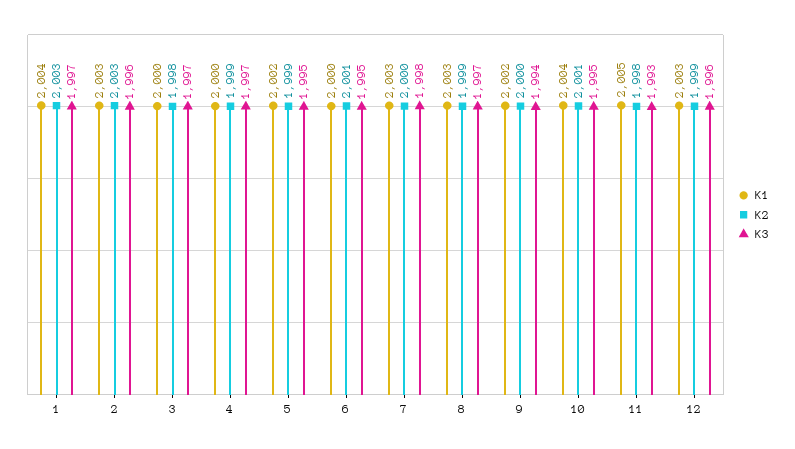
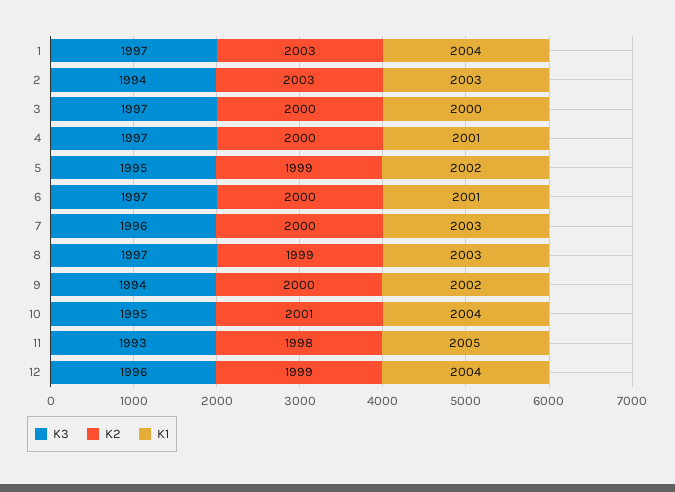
  {
    "K1": {
      "1": 2004,
      "2": 2003,
      "3": 2000,
-     "4": 2000,
+     "4": 2001,
      "5": 2002,
-     "6": 2000,
+     "6": 2001,
      "7": 2003,
      "8": 2003,
      "9": 2002,
      "10": 2004,
      "11": 2005,
-     "12": 2003
+     "12": 2004
    },
    "K2": {
      "1": 2003,
      "2": 2003,
-     "3": 1998,
+     "3": 2000,
-     "4": 1999,
+     "4": 2000,
      "5": 1999,
-     "6": 2001,
+     "6": 2000,
      "7": 2000,
      "8": 1999,
      "9": 2000,
      "10": 2001,
      "11": 1998,
      "12": 1999
    },
    "K3": {
      "1": 1997,
-     "2": 1996,
+     "2": 1994,
      "3": 1997,
      "4": 1997,
      "5": 1995,
-     "6": 1995,
+     "6": 1997,
-     "7": 1998,
+     "7": 1996,
      "8": 1997,
      "9": 1994,
      "10": 1995,
      "11": 1993,
      "12": 1996
    }
  }

